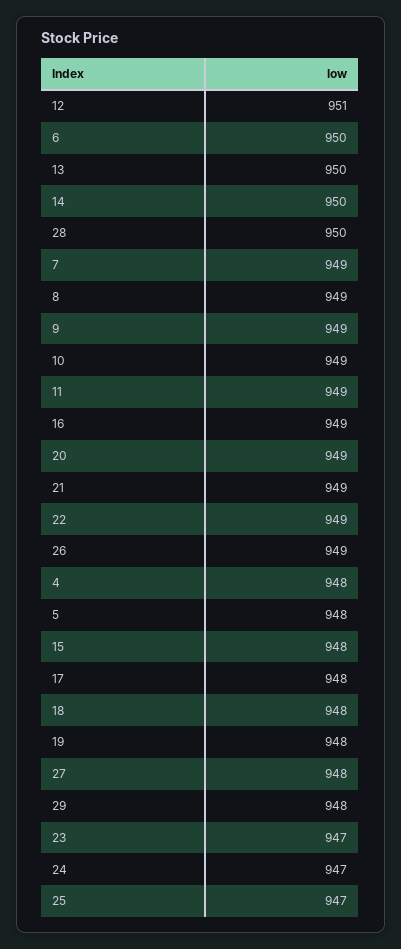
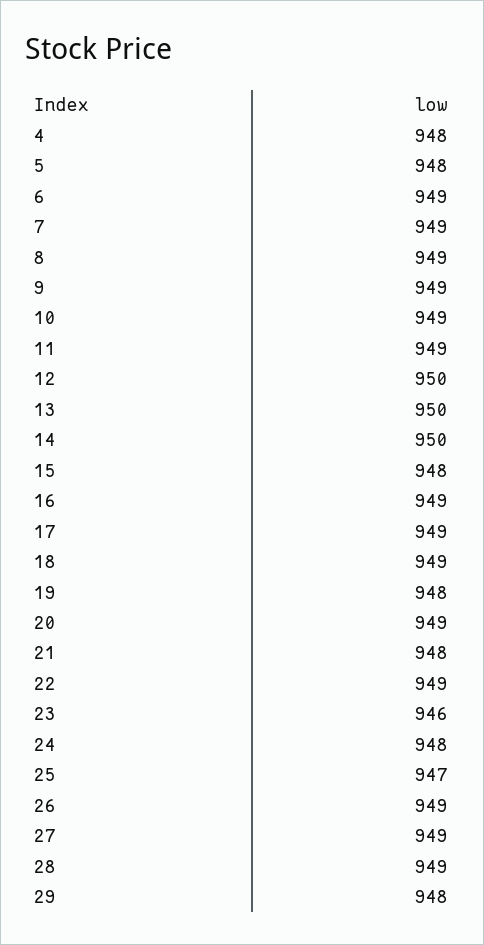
  {
-   "12": 951,
+   "12": 950,
-   "6": 950,
+   "6": 949,
    "13": 950,
    "14": 950,
-   "28": 950,
+   "28": 949,
    "7": 949,
    "8": 949,
    "9": 949,
    "10": 949,
    "11": 949,
    "16": 949,
    "20": 949,
-   "21": 949,
+   "21": 948,
    "22": 949,
    "26": 949,
    "4": 948,
    "5": 948,
    "15": 948,
-   "17": 948,
+   "17": 949,
-   "18": 948,
+   "18": 949,
    "19": 948,
-   "27": 948,
+   "27": 949,
    "29": 948,
-   "23": 947,
+   "23": 946,
-   "24": 947,
+   "24": 948,
    "25": 947
  }

